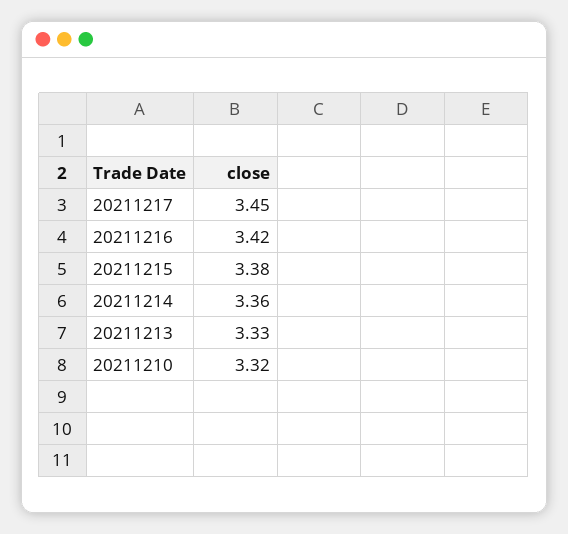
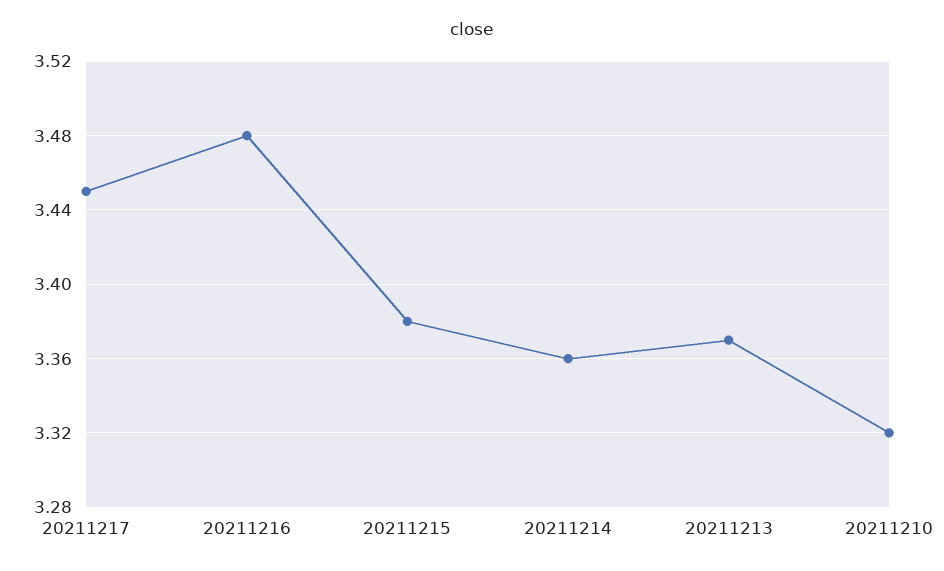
  {
    "20211217": 3.45,
-   "20211216": 3.42,
+   "20211216": 3.48,
    "20211215": 3.38,
    "20211214": 3.36,
-   "20211213": 3.33,
+   "20211213": 3.37,
    "20211210": 3.32
  }

